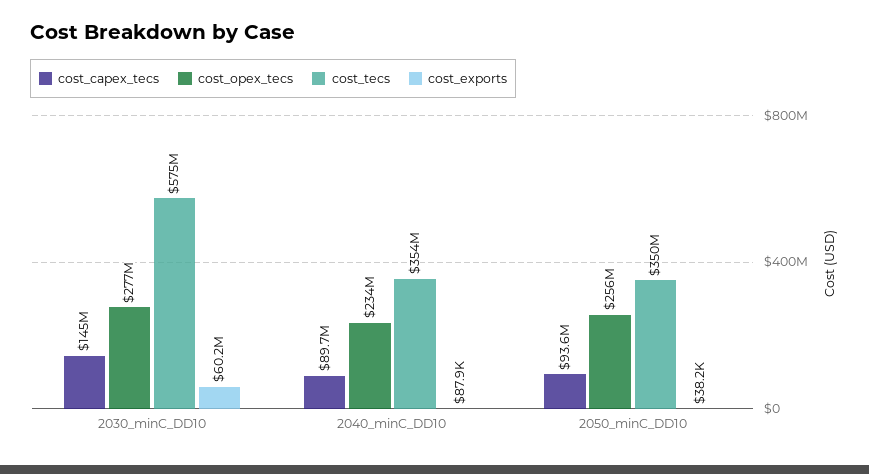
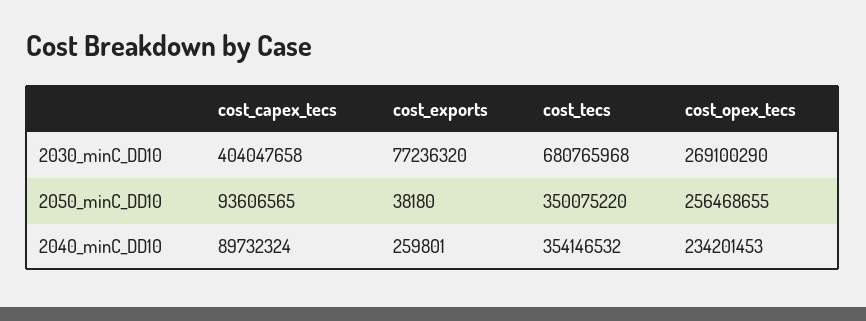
  {
    "cost_capex_tecs": {
-     "2030_minC_DD10": 145000000,
+     "2030_minC_DD10": 404047658,
      "2040_minC_DD10": 89732324,
      "2050_minC_DD10": 93606565
    },
    "cost_opex_tecs": {
-     "2030_minC_DD10": 277000000,
+     "2030_minC_DD10": 269100290,
      "2040_minC_DD10": 234201453,
      "2050_minC_DD10": 256468655
    },
    "cost_tecs": {
-     "2030_minC_DD10": 575000000,
+     "2030_minC_DD10": 680765968,
      "2040_minC_DD10": 354146532,
      "2050_minC_DD10": 350075220
    },
    "cost_exports": {
-     "2030_minC_DD10": 60200000,
+     "2030_minC_DD10": 77236320,
-     "2040_minC_DD10": 87900,
+     "2040_minC_DD10": 259801,
      "2050_minC_DD10": 38180
    }
  }

